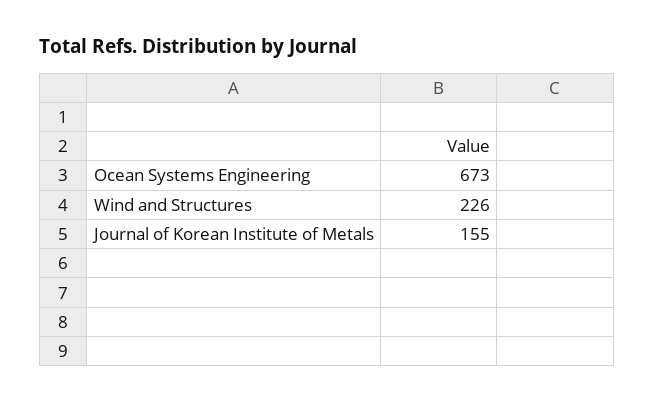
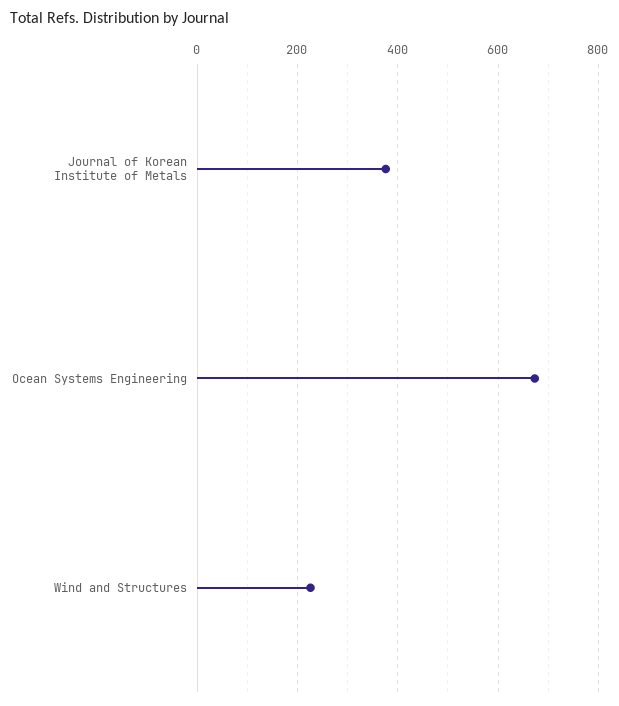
  {
    "Ocean Systems Engineering": 673,
    "Wind and Structures": 226,
-   "Journal of Korean Institute of Metals": 155
+   "Journal of Korean Institute of Metals": 380
  }

